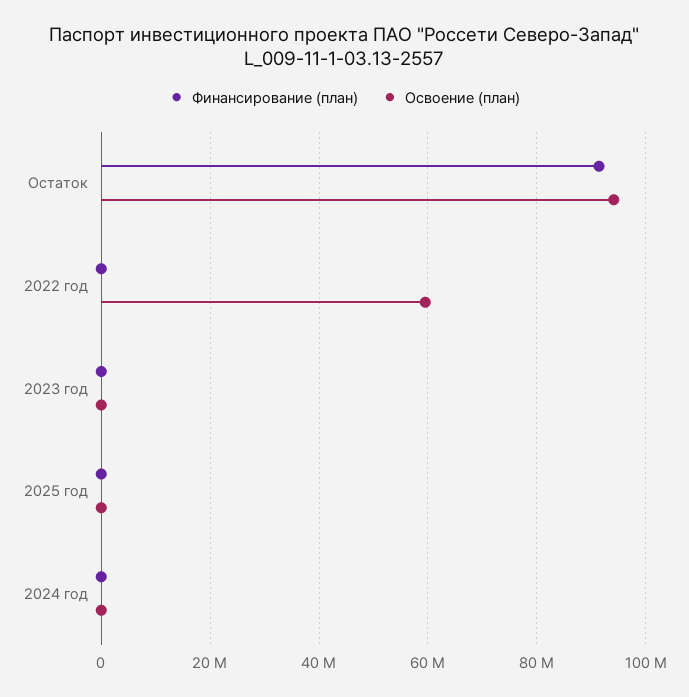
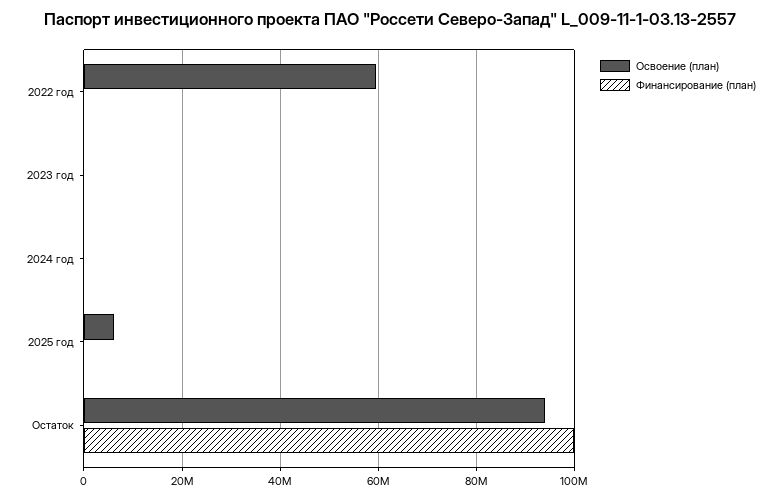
  {
    "Финансирование (план)": {
-     "Остаток": 92000000,
+     "Остаток": 100000000,
      "2022 год": 0,
      "2023 год": 0,
      "2025 год": 0,
      "2024 год": 0
    },
    "Освоение (план)": {
      "Остаток": 94000000,
      "2022 год": 60000000,
      "2023 год": 0,
-     "2025 год": 0,
+     "2025 год": 6000000,
      "2024 год": 0
    }
  }

